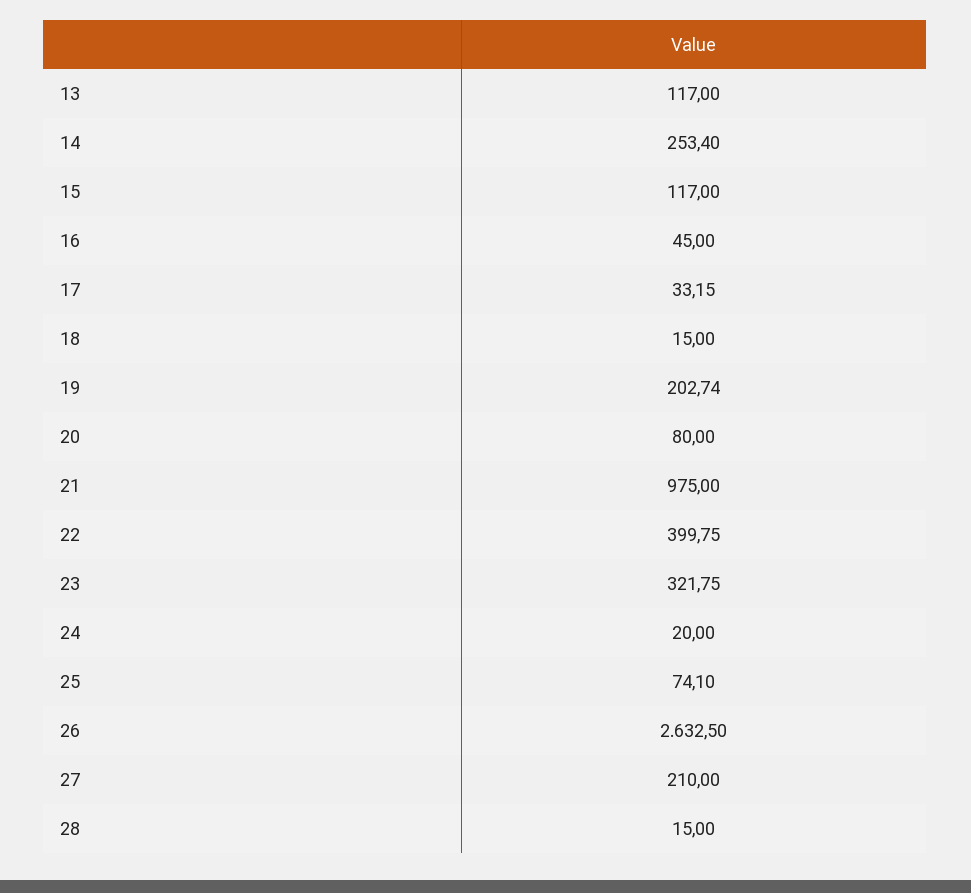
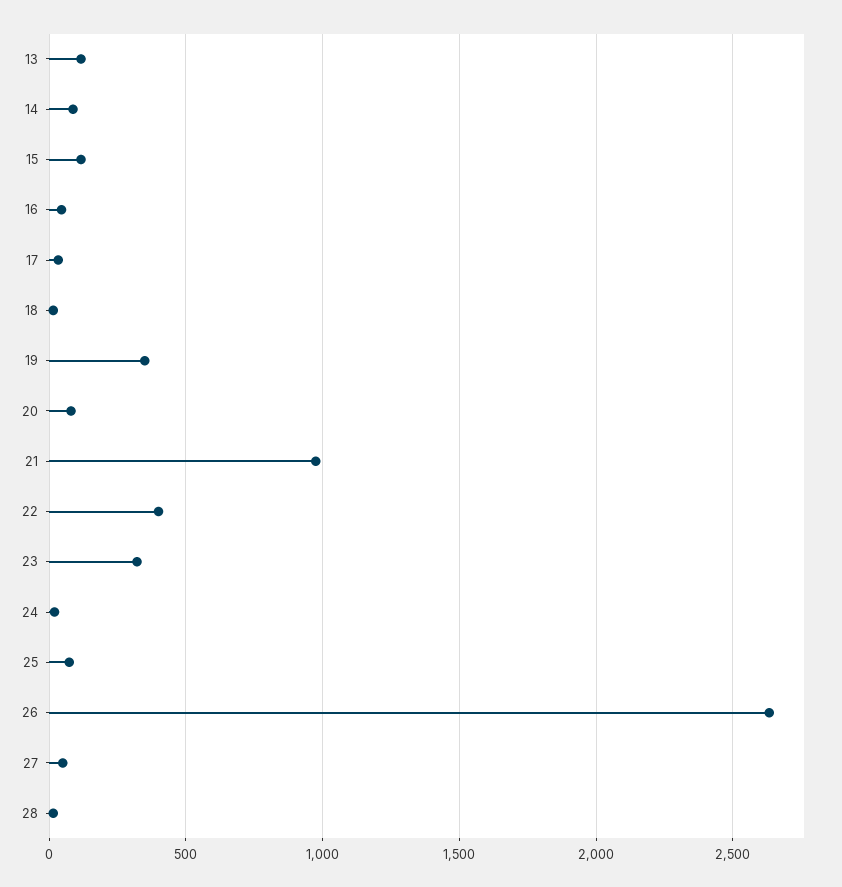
  {
    "13": 117,
-   "14": 253.4,
+   "14": 100,
    "15": 117,
    "16": 45,
    "17": 33.15,
    "18": 15,
-   "19": 202.74,
+   "19": 350,
    "20": 80,
    "21": 975,
    "22": 399.75,
    "23": 321.75,
    "24": 20,
    "25": 74.1,
    "26": 2632.5,
-   "27": 210,
+   "27": 50,
    "28": 15
  }

